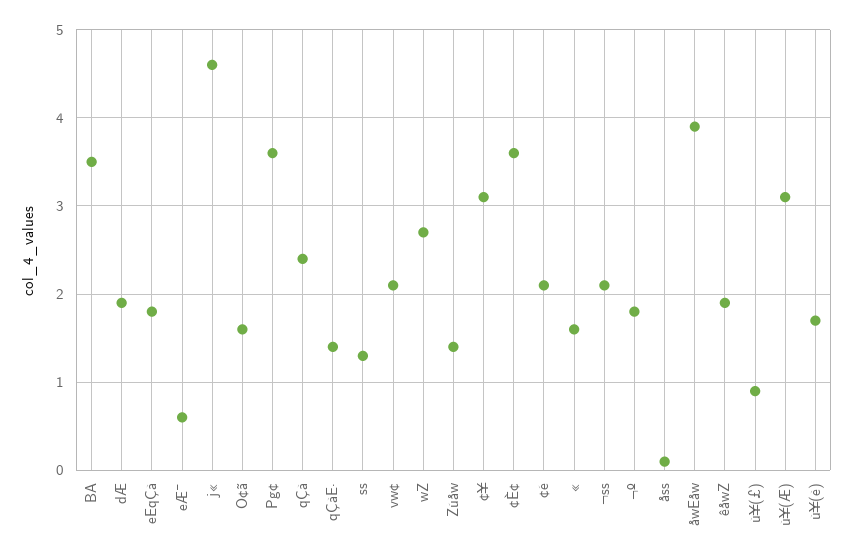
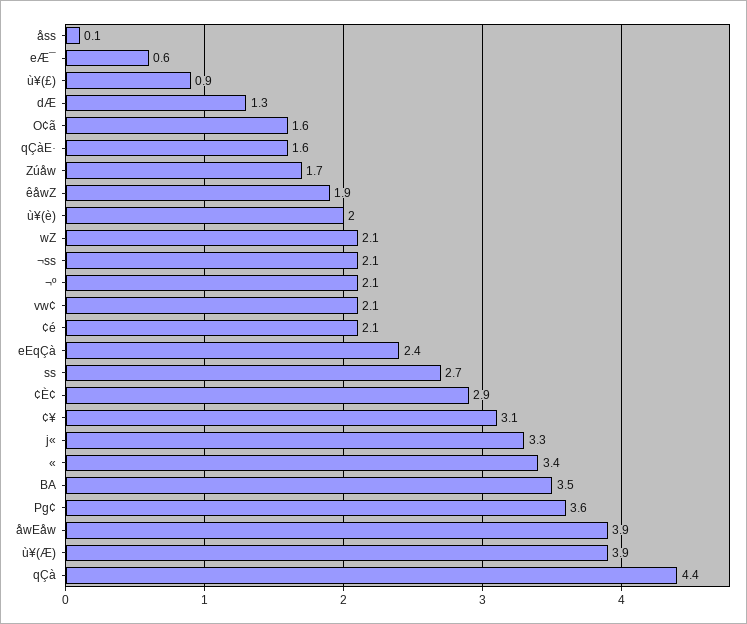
  {
    "BA": 3.5,
-   "dÆ": 1.9,
+   "dÆ": 1.3,
-   "eEqÇà": 1.8,
+   "eEqÇà": 2.4,
    "eÆ¯": 0.6,
-   "j«": 4.6,
+   "j«": 3.3,
    "O¢ã": 1.6,
    "Pg¢": 3.6,
-   "qÇà": 2.4,
+   "qÇà": 4.4,
-   "qÇàE·": 1.4,
+   "qÇàE·": 1.6,
-   "ss": 1.3,
+   "ss": 2.7,
    "vw¢": 2.1,
-   "wZ": 2.7,
+   "wZ": 2.1,
-   "Zúåw": 1.4,
+   "Zúåw": 1.7,
    "¢¥": 3.1,
-   "¢È¢": 3.6,
+   "¢È¢": 2.9,
    "¢é": 2.1,
-   "«": 1.6,
+   "«": 3.4,
    "¬ss": 2.1,
-   "¬º": 1.8,
+   "¬º": 2.1,
    "åss": 0.1,
    "åwEåw": 3.9,
    "êåwZ": 1.9,
    "ù¥(£)": 0.9,
-   "ù¥(Æ)": 3.1,
+   "ù¥(Æ)": 3.9,
-   "ù¥(è)": 1.7
+   "ù¥(è)": 2
  }

